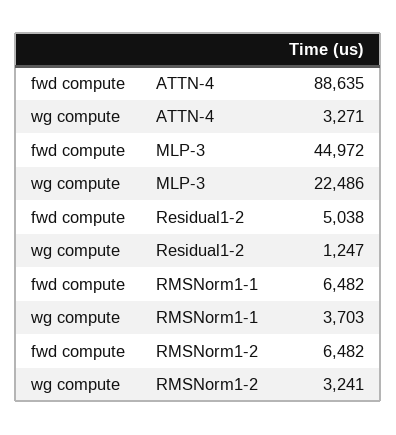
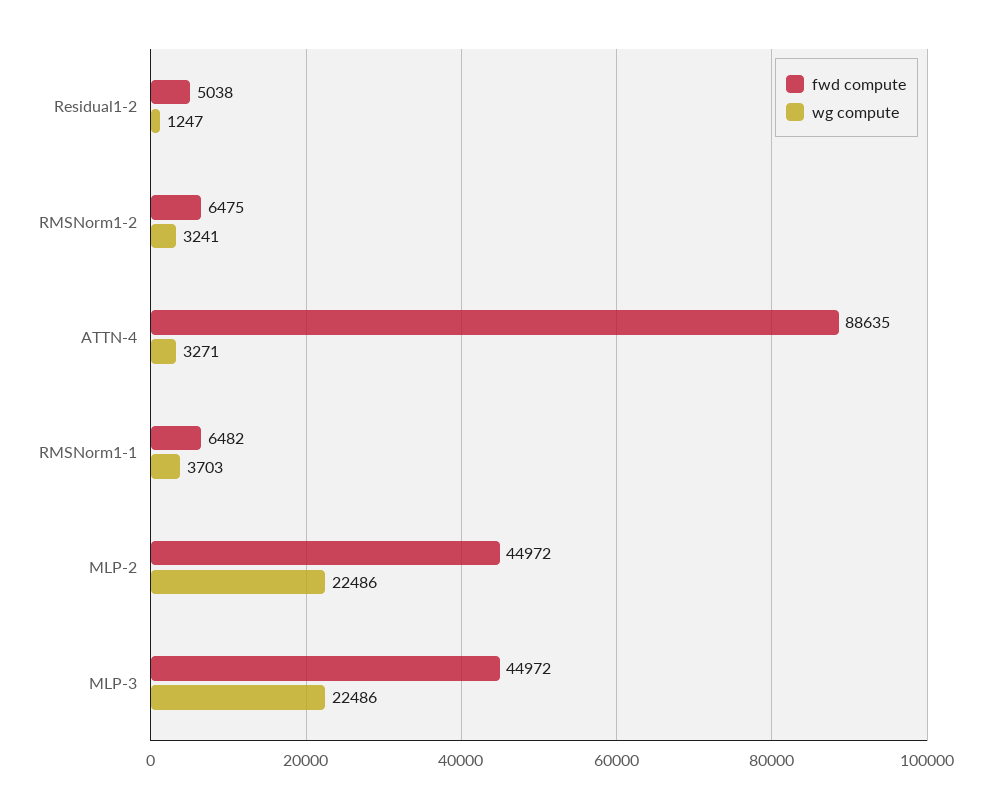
  {
    "fwd compute": {
      "ATTN-4": 88635,
      "MLP-3": 44972,
      "Residual1-2": 5038,
      "RMSNorm1-1": 6482,
-     "RMSNorm1-2": 6482
+     "RMSNorm1-2": 6475,
+     "MLP-2": 44972
    },
    "wg compute": {
      "ATTN-4": 3271,
      "MLP-3": 22486,
      "Residual1-2": 1247,
      "RMSNorm1-1": 3703,
-     "RMSNorm1-2": 3241
+     "RMSNorm1-2": 3241,
+     "MLP-2": 22486
    }
  }

